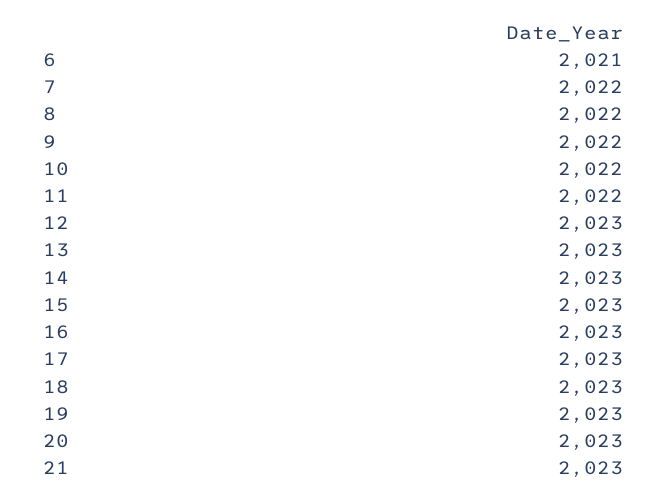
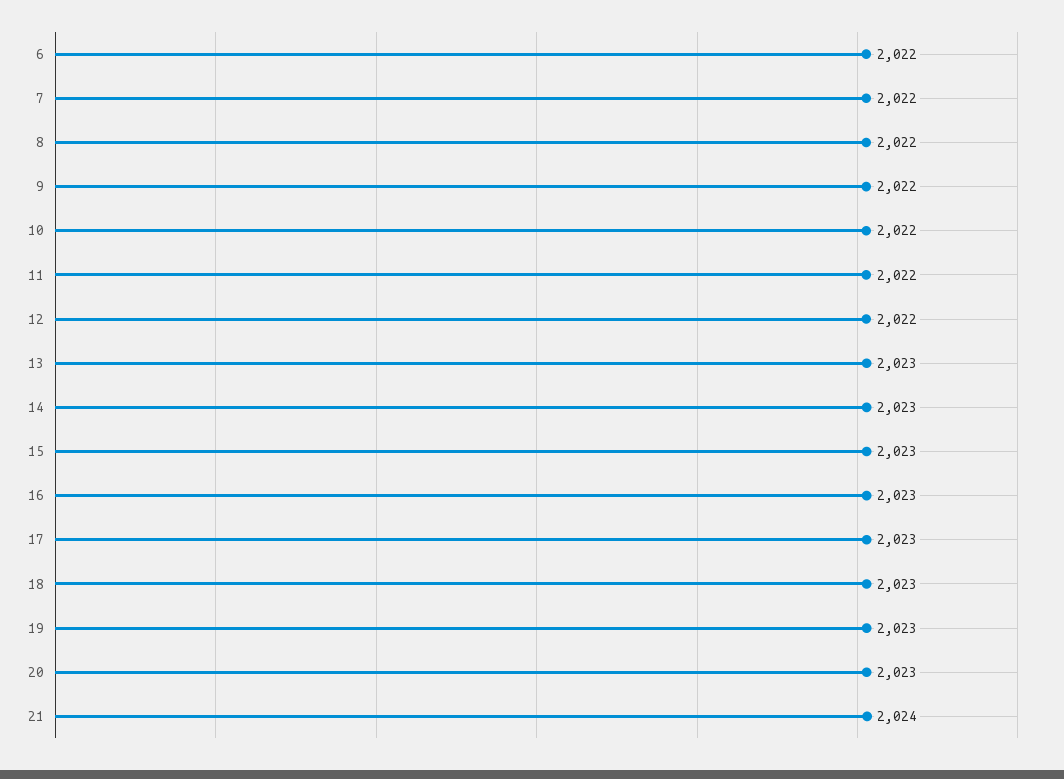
  {
-   "6": 2021,
+   "6": 2022,
    "7": 2022,
    "8": 2022,
    "9": 2022,
    "10": 2022,
    "11": 2022,
-   "12": 2023,
+   "12": 2022,
    "13": 2023,
    "14": 2023,
    "15": 2023,
    "16": 2023,
    "17": 2023,
    "18": 2023,
    "19": 2023,
    "20": 2023,
-   "21": 2023
+   "21": 2024
  }

